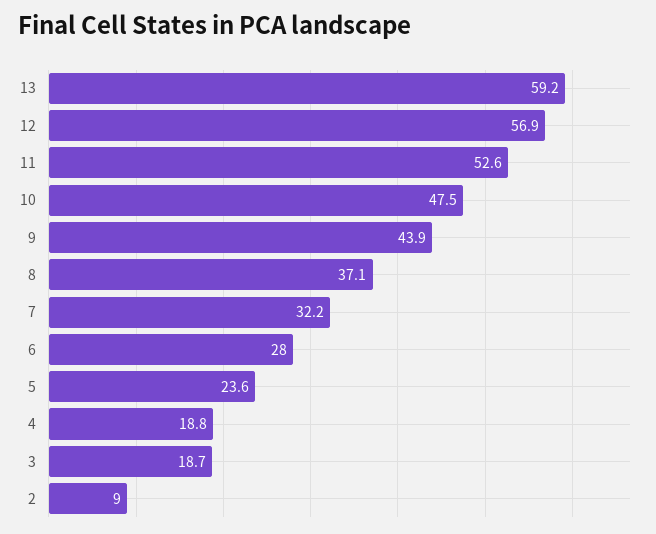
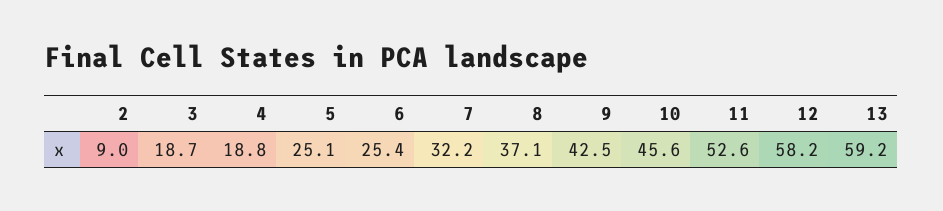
  {
    "13": 59.2,
-   "12": 56.9,
+   "12": 58.2,
    "11": 52.6,
-   "10": 47.5,
+   "10": 45.6,
-   "9": 43.9,
+   "9": 42.5,
    "8": 37.1,
    "7": 32.2,
-   "6": 28,
+   "6": 25.4,
-   "5": 23.6,
+   "5": 25.1,
    "4": 18.8,
    "3": 18.7,
    "2": 9
  }

